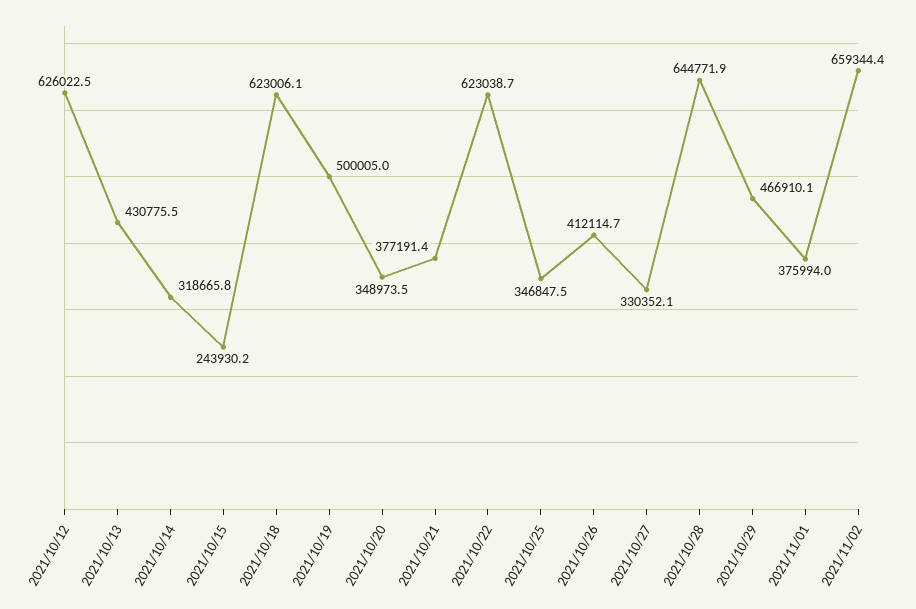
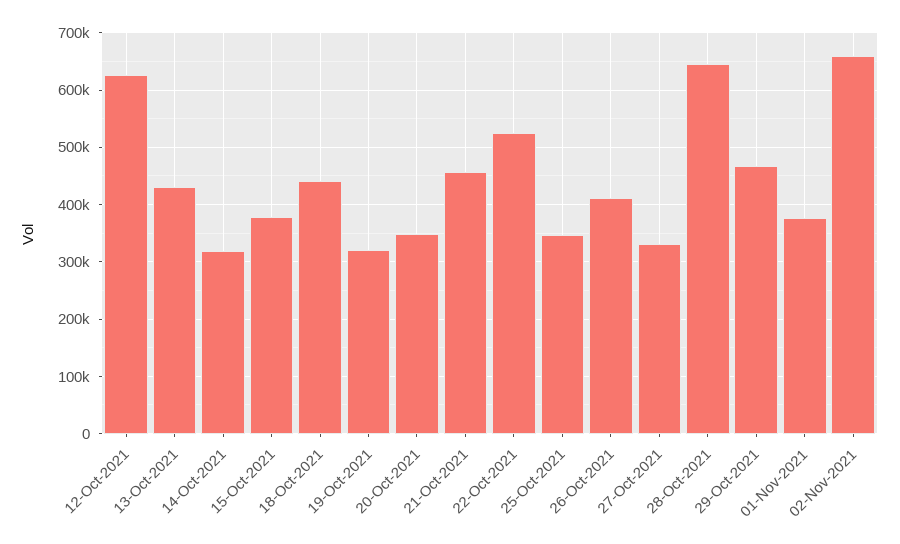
  {
    "2021/10/12": 626022.5,
    "2021/10/13": 430775.5,
    "2021/10/14": 318665.8,
-   "2021/10/15": 243930.2,
+   "2021/10/15": 380000,
-   "2021/10/18": 623006.1,
+   "2021/10/18": 440000,
-   "2021/10/19": 500005,
+   "2021/10/19": 320000,
    "2021/10/20": 348973.5,
-   "2021/10/21": 377191.4,
+   "2021/10/21": 460000,
-   "2021/10/22": 623038.7,
+   "2021/10/22": 520000,
    "2021/10/25": 346847.5,
    "2021/10/26": 412114.7,
    "2021/10/27": 330352.1,
    "2021/10/28": 644771.9,
    "2021/10/29": 466910.1,
    "2021/11/01": 375994,
    "2021/11/02": 659344.4
  }

